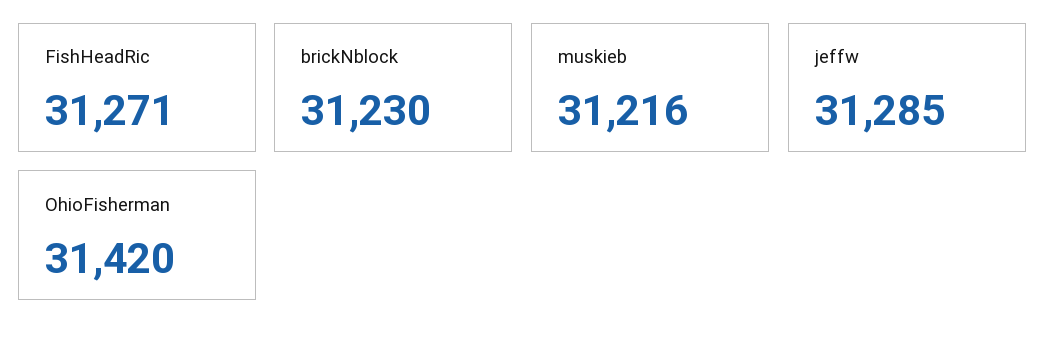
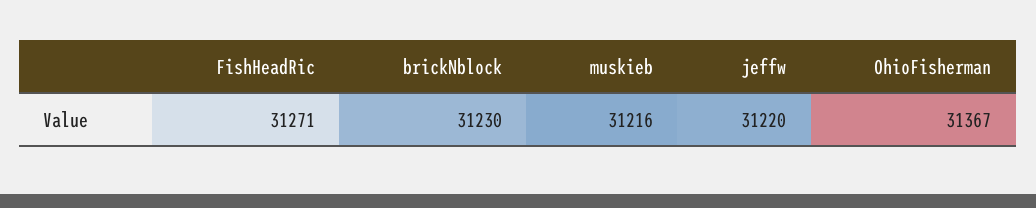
  {
    "FishHeadRic": 31271,
    "brickNblock": 31230,
    "muskieb": 31216,
-   "jeffw": 31285,
+   "jeffw": 31220,
-   "OhioFisherman": 31420
+   "OhioFisherman": 31367
  }

